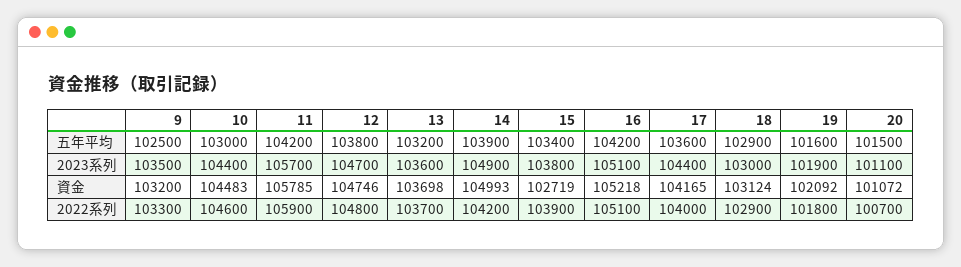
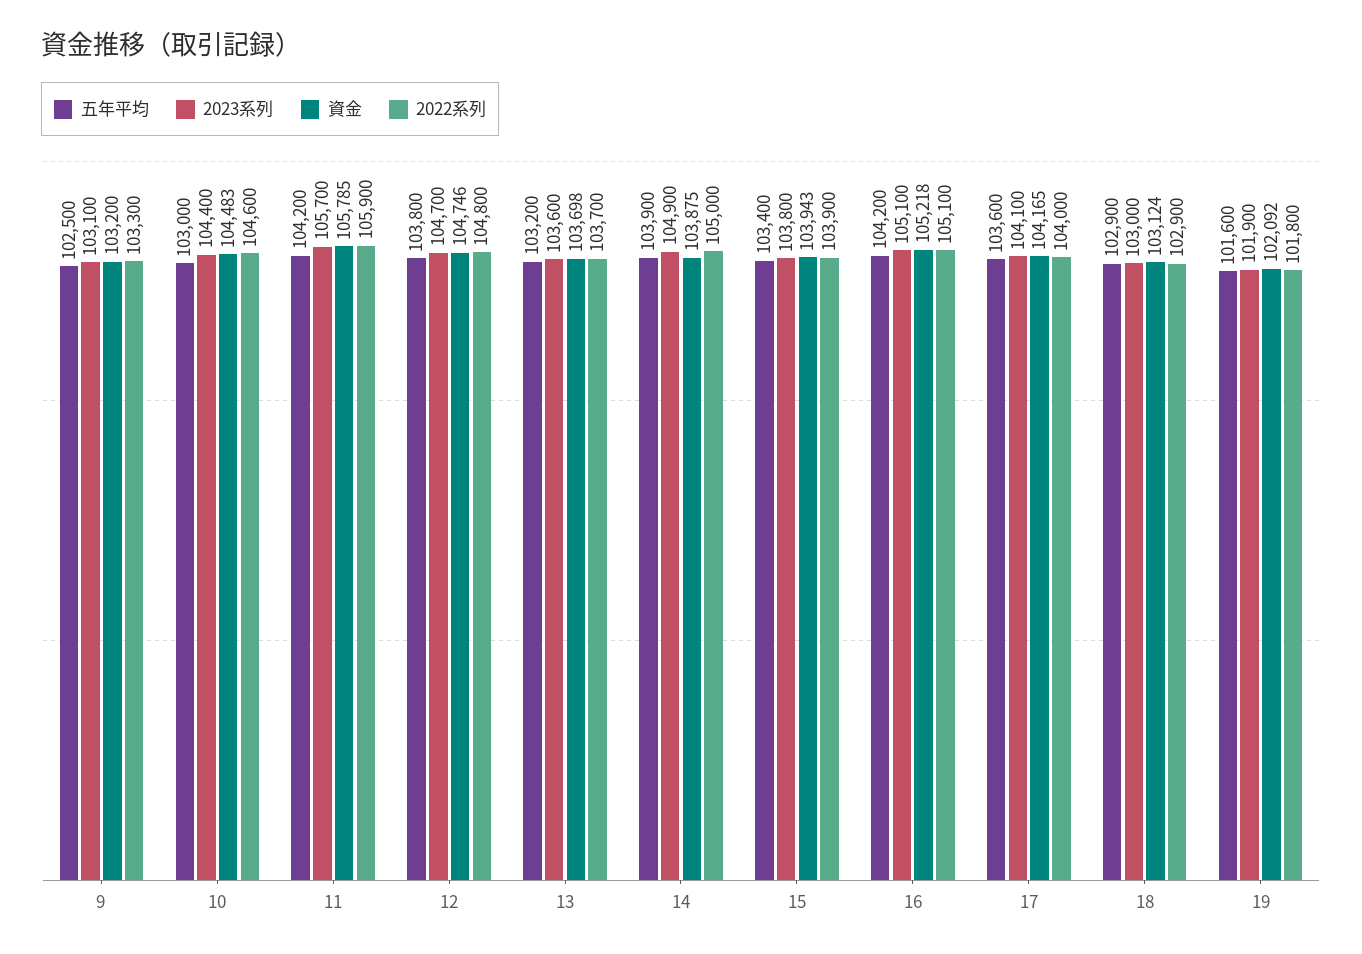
  {
    "五年平均": {
      "9": 102500,
      "10": 103000,
      "11": 104200,
      "12": 103800,
      "13": 103200,
      "14": 103900,
      "15": 103400,
      "16": 104200,
      "17": 103600,
      "18": 102900,
-     "19": 101600,
+     "19": 101600
-     "20": 101500
    },
    "2023系列": {
-     "9": 103500,
+     "9": 103100,
      "10": 104400,
      "11": 105700,
      "12": 104700,
      "13": 103600,
      "14": 104900,
      "15": 103800,
      "16": 105100,
-     "17": 104400,
+     "17": 104100,
      "18": 103000,
-     "19": 101900,
+     "19": 101900
-     "20": 101100
    },
    "資金": {
      "9": 103200,
      "10": 104483,
      "11": 105785,
      "12": 104746,
      "13": 103698,
-     "14": 104993,
+     "14": 103875,
-     "15": 102719,
+     "15": 103943,
      "16": 105218,
      "17": 104165,
      "18": 103124,
-     "19": 102092,
+     "19": 102092
-     "20": 101072
    },
    "2022系列": {
      "9": 103300,
      "10": 104600,
      "11": 105900,
      "12": 104800,
      "13": 103700,
-     "14": 104200,
+     "14": 105000,
      "15": 103900,
      "16": 105100,
      "17": 104000,
      "18": 102900,
-     "19": 101800,
+     "19": 101800
-     "20": 100700
    }
  }

